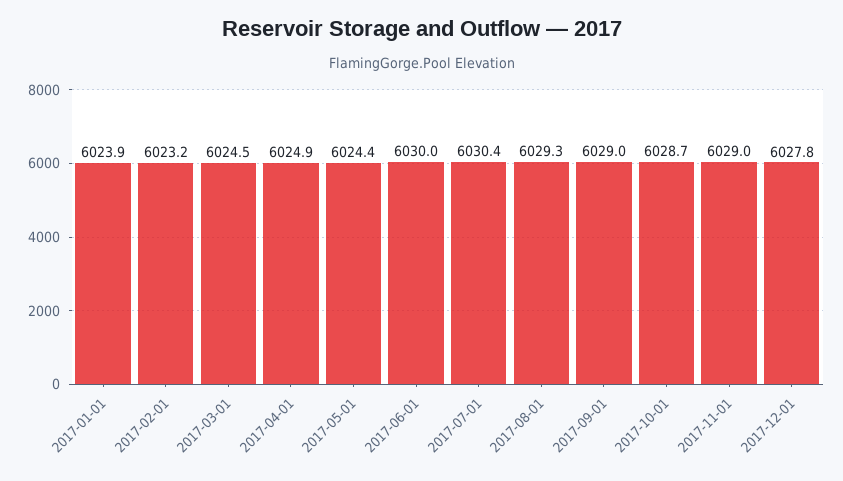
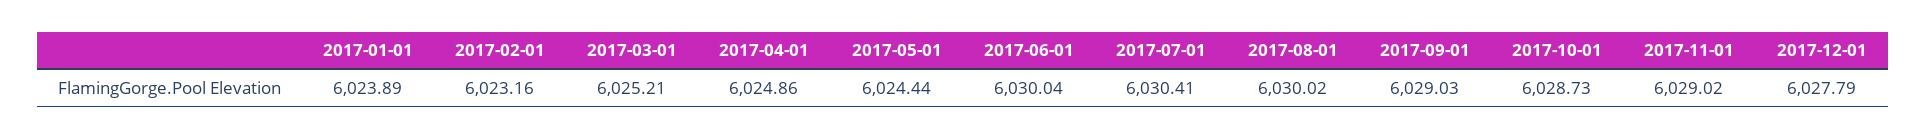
  {
    "2017-01-01": 6023.89,
    "2017-02-01": 6023.16,
-   "2017-03-01": 6024.5,
+   "2017-03-01": 6025.21,
    "2017-04-01": 6024.86,
    "2017-05-01": 6024.44,
    "2017-06-01": 6030.04,
    "2017-07-01": 6030.41,
-   "2017-08-01": 6029.3,
+   "2017-08-01": 6030.02,
    "2017-09-01": 6029.03,
    "2017-10-01": 6028.73,
    "2017-11-01": 6029.02,
    "2017-12-01": 6027.79
  }

